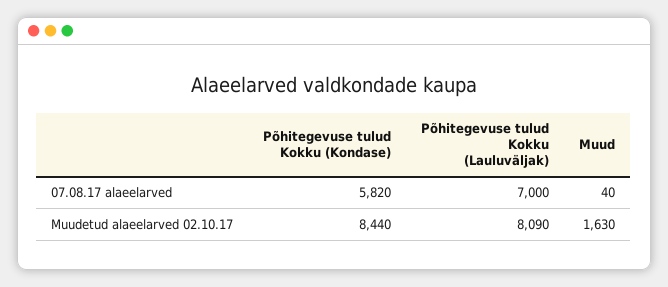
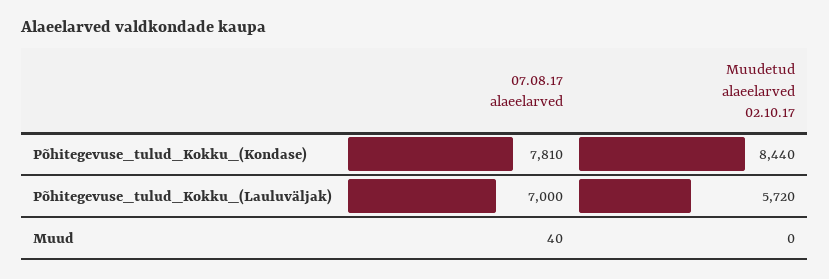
  {
    "Põhitegevuse tulud Kokku (Kondase)": {
-     "07.08.17 alaeelarved": 5820,
+     "07.08.17 alaeelarved": 7810,
      "Muudetud alaeelarved 02.10.17": 8440
    },
    "Põhitegevuse tulud Kokku (Lauluväljak)": {
      "07.08.17 alaeelarved": 7000,
-     "Muudetud alaeelarved 02.10.17": 8090
+     "Muudetud alaeelarved 02.10.17": 5720
    },
    "Muud": {
      "07.08.17 alaeelarved": 40,
-     "Muudetud alaeelarved 02.10.17": 1630
+     "Muudetud alaeelarved 02.10.17": 0
    }
  }

